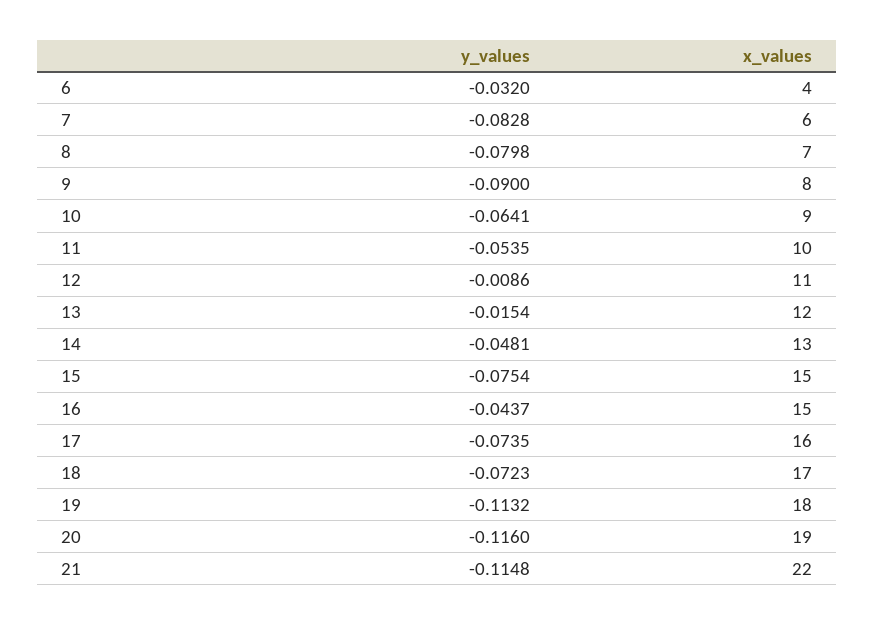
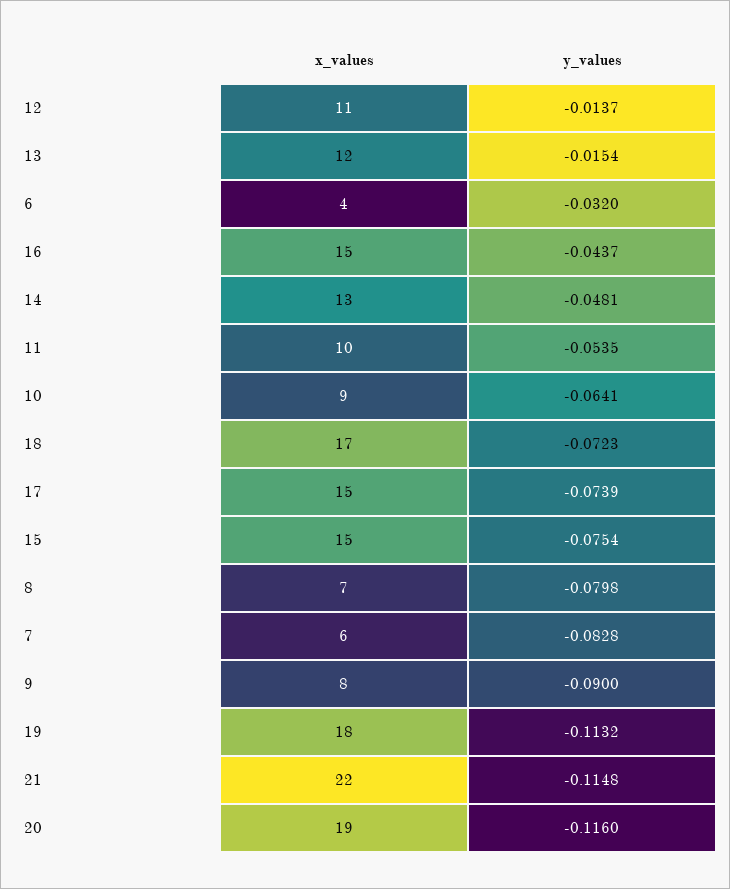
  {
    "y_values": {
      "6": -0.032,
      "7": -0.0828,
      "8": -0.0798,
      "9": -0.09,
      "10": -0.0641,
      "11": -0.0535,
-     "12": -0.0086,
+     "12": -0.0137,
      "13": -0.0154,
      "14": -0.0481,
      "15": -0.0754,
      "16": -0.0437,
-     "17": -0.0735,
+     "17": -0.0739,
      "18": -0.0723,
      "19": -0.1132,
      "20": -0.116,
      "21": -0.1148
    },
    "x_values": {
      "6": 4,
      "7": 6,
      "8": 7,
      "9": 8,
      "10": 9,
      "11": 10,
      "12": 11,
      "13": 12,
      "14": 13,
      "15": 15,
      "16": 15,
-     "17": 16,
+     "17": 15,
      "18": 17,
      "19": 18,
      "20": 19,
      "21": 22
    }
  }

